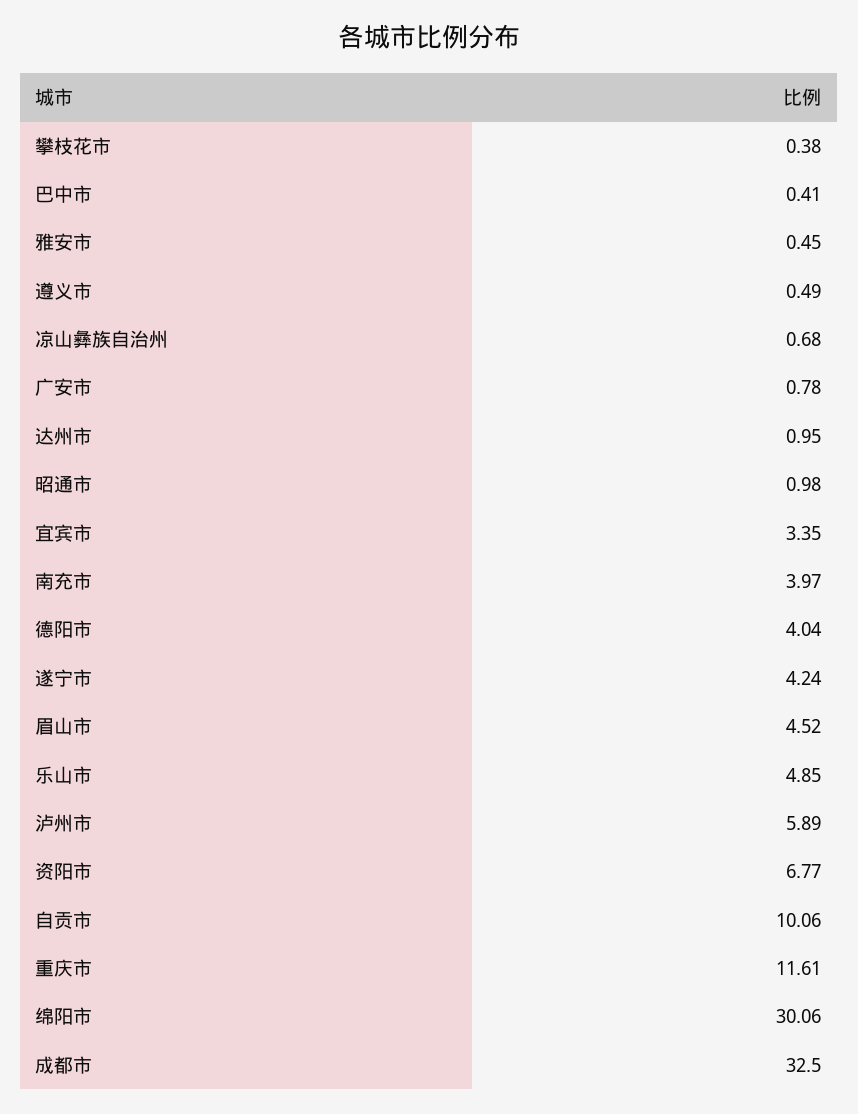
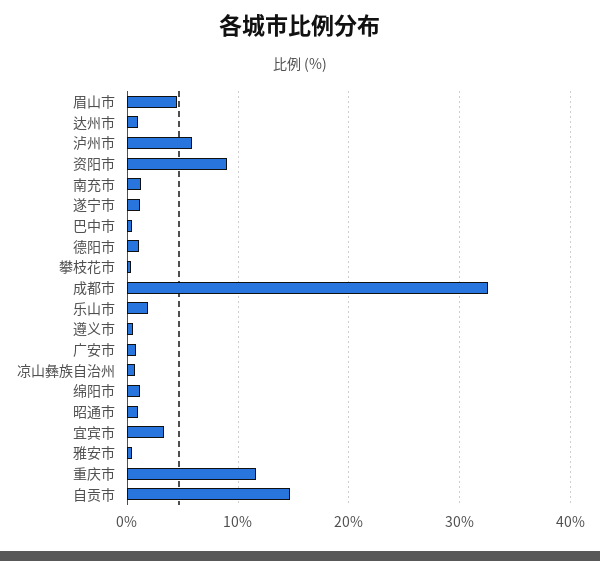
  {
    "攀枝花市": 0.38,
    "巴中市": 0.41,
    "雅安市": 0.45,
    "遵义市": 0.49,
    "凉山彝族自治州": 0.68,
    "广安市": 0.78,
    "达州市": 0.95,
    "昭通市": 0.98,
    "宜宾市": 3.35,
-   "南充市": 3.97,
+   "南充市": 1,
-   "德阳市": 4.04,
+   "德阳市": 1,
-   "遂宁市": 4.24,
+   "遂宁市": 1,
    "眉山市": 4.52,
-   "乐山市": 4.85,
+   "乐山市": 2,
    "泸州市": 5.89,
-   "资阳市": 6.77,
+   "资阳市": 9,
-   "自贡市": 10.06,
+   "自贡市": 15,
    "重庆市": 11.61,
-   "绵阳市": 30.06,
+   "绵阳市": 1,
    "成都市": 32.5
  }

